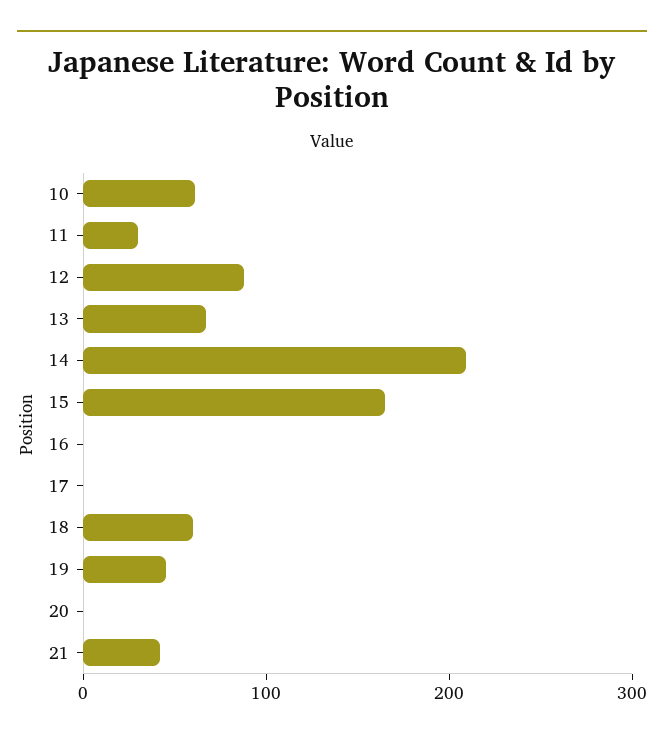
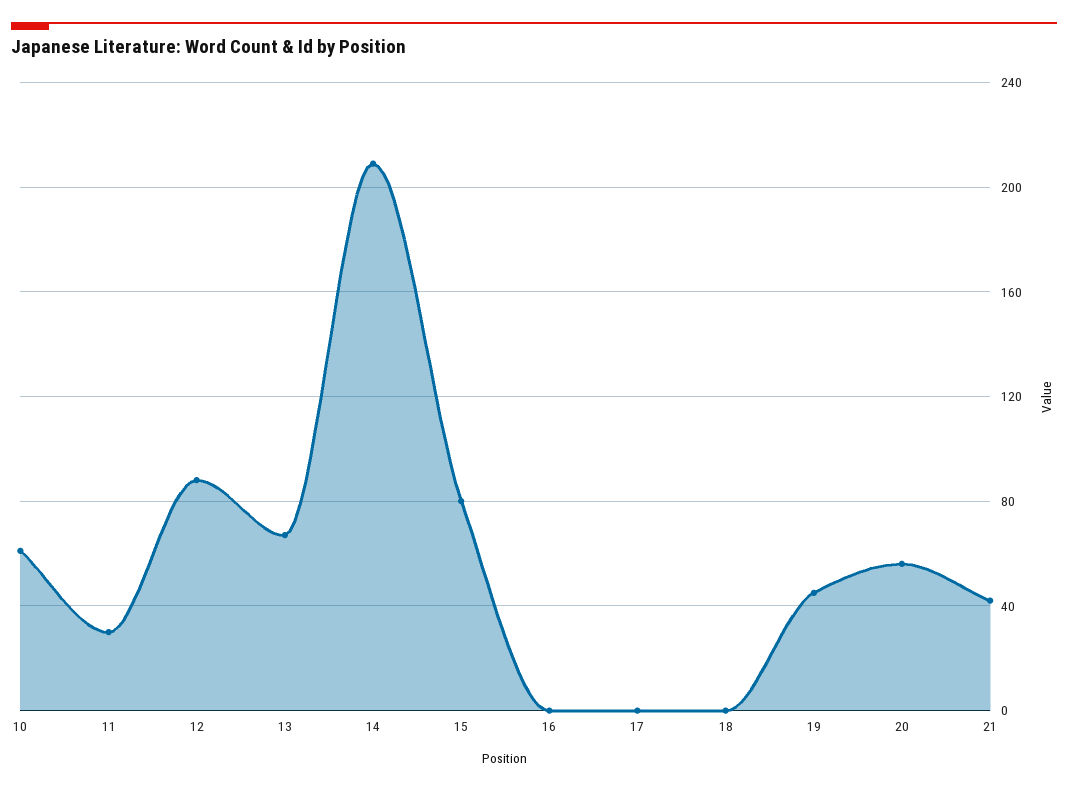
  {
    "10": 60,
    "11": 30,
    "12": 90,
    "13": 65,
    "14": 210,
-   "15": 160,
+   "15": 80,
    "16": 0,
    "17": 0,
-   "18": 60,
+   "18": 0,
    "19": 45,
-   "20": 0,
+   "20": 55,
    "21": 40
  }

